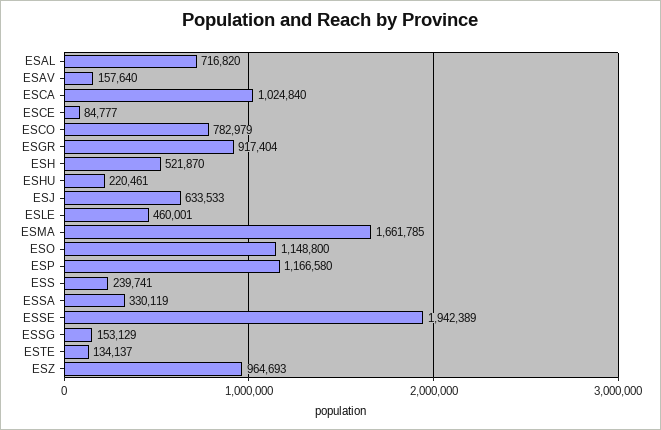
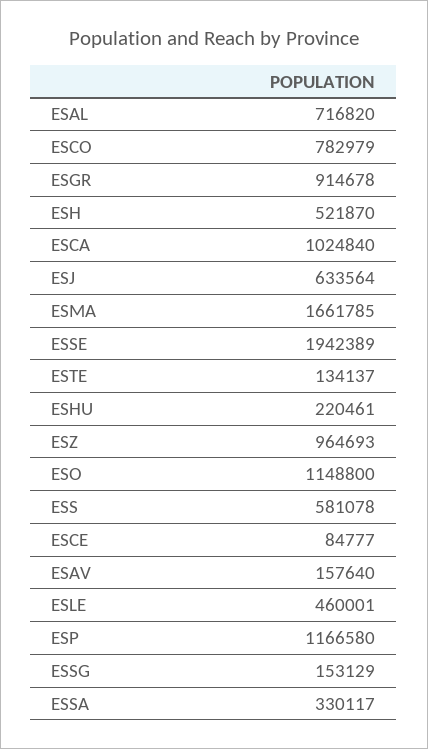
  {
    "ESAL": 716820,
    "ESAV": 157640,
    "ESCA": 1024840,
    "ESCE": 84777,
    "ESCO": 782979,
-   "ESGR": 917404,
+   "ESGR": 914678,
    "ESH": 521870,
    "ESHU": 220461,
-   "ESJ": 633533,
+   "ESJ": 633564,
    "ESLE": 460001,
    "ESMA": 1661785,
    "ESO": 1148800,
    "ESP": 1166580,
-   "ESS": 239741,
+   "ESS": 581078,
-   "ESSA": 330119,
+   "ESSA": 330117,
    "ESSE": 1942389,
    "ESSG": 153129,
    "ESTE": 134137,
    "ESZ": 964693
  }

